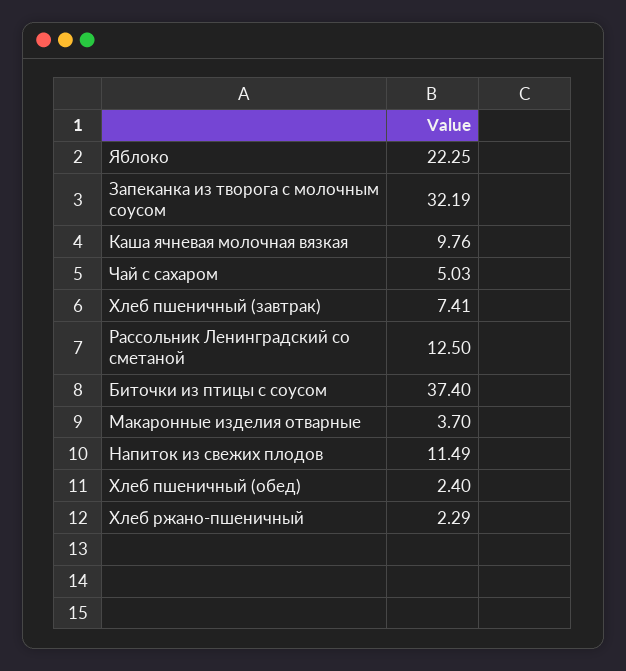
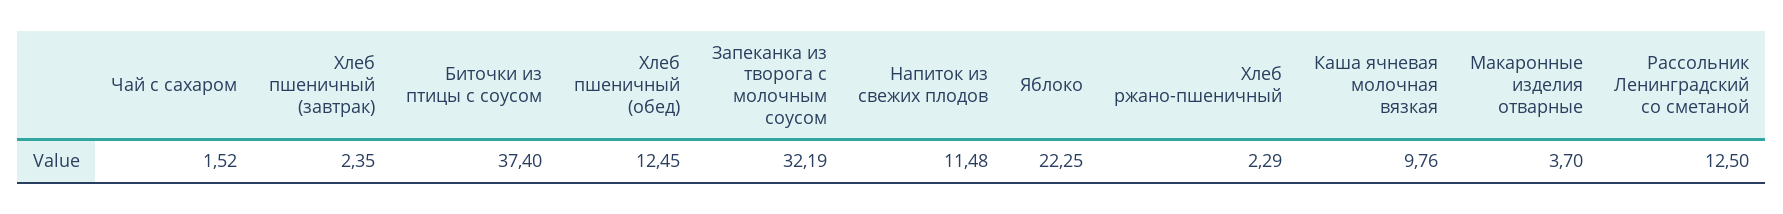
  {
    "Яблоко": 22.25,
    "Запеканка из творога с молочным соусом": 32.19,
    "Каша ячневая молочная вязкая": 9.76,
-   "Чай с сахаром": 5.03,
+   "Чай с сахаром": 1.52,
-   "Хлеб пшеничный (завтрак)": 7.41,
+   "Хлеб пшеничный (завтрак)": 2.35,
    "Рассольник Ленинградский со сметаной": 12.5,
    "Биточки из птицы с соусом": 37.4,
    "Макаронные изделия отварные": 3.7,
-   "Напиток из свежих плодов": 11.49,
+   "Напиток из свежих плодов": 11.48,
-   "Хлеб пшеничный (обед)": 2.4,
+   "Хлеб пшеничный (обед)": 12.45,
    "Хлеб ржано-пшеничный": 2.29
  }

